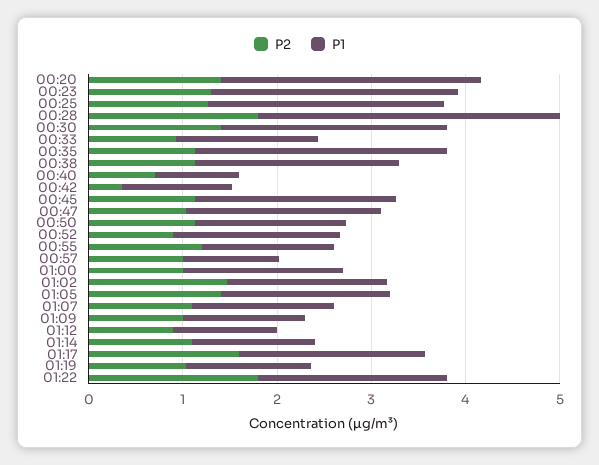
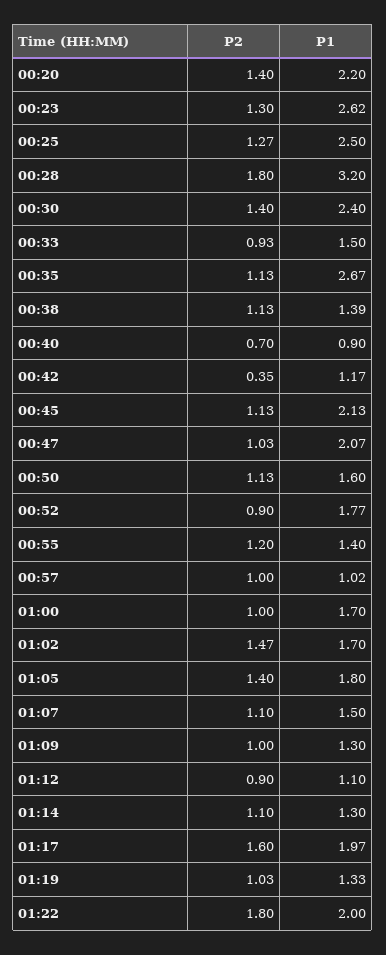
  {
    "P2": {
      "00:20": 1.4,
      "00:23": 1.3,
      "00:25": 1.27,
      "00:28": 1.8,
      "00:30": 1.4,
      "00:33": 0.93,
      "00:35": 1.13,
      "00:38": 1.13,
      "00:40": 0.7,
      "00:42": 0.35,
      "00:45": 1.13,
      "00:47": 1.03,
      "00:50": 1.13,
      "00:52": 0.9,
      "00:55": 1.2,
      "00:57": 1,
      "01:00": 1,
      "01:02": 1.47,
      "01:05": 1.4,
      "01:07": 1.1,
      "01:09": 1,
      "01:12": 0.9,
      "01:14": 1.1,
      "01:17": 1.6,
      "01:19": 1.03,
      "01:22": 1.8
    },
    "P1": {
-     "00:20": 2.8,
+     "00:20": 2.2,
      "00:23": 2.62,
      "00:25": 2.5,
      "00:28": 3.2,
      "00:30": 2.4,
      "00:33": 1.5,
      "00:35": 2.67,
-     "00:38": 2.2,
+     "00:38": 1.39,
      "00:40": 0.9,
      "00:42": 1.17,
      "00:45": 2.13,
      "00:47": 2.07,
      "00:50": 1.6,
      "00:52": 1.77,
      "00:55": 1.4,
      "00:57": 1.02,
      "01:00": 1.7,
      "01:02": 1.7,
      "01:05": 1.8,
      "01:07": 1.5,
      "01:09": 1.3,
      "01:12": 1.1,
      "01:14": 1.3,
      "01:17": 1.97,
      "01:19": 1.33,
      "01:22": 2
    }
  }

